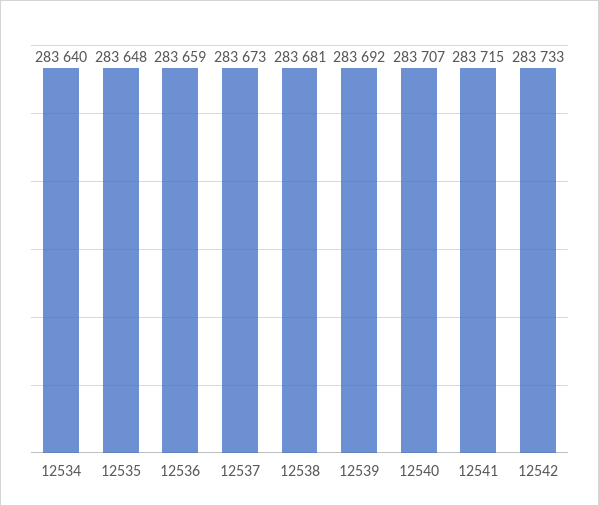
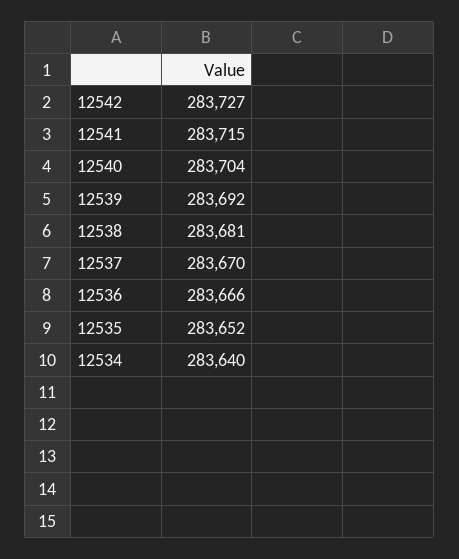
  {
    "12534": 283640,
-   "12535": 283648,
+   "12535": 283652,
-   "12536": 283659,
+   "12536": 283666,
-   "12537": 283673,
+   "12537": 283670,
    "12538": 283681,
    "12539": 283692,
-   "12540": 283707,
+   "12540": 283704,
    "12541": 283715,
-   "12542": 283733
+   "12542": 283727
  }

